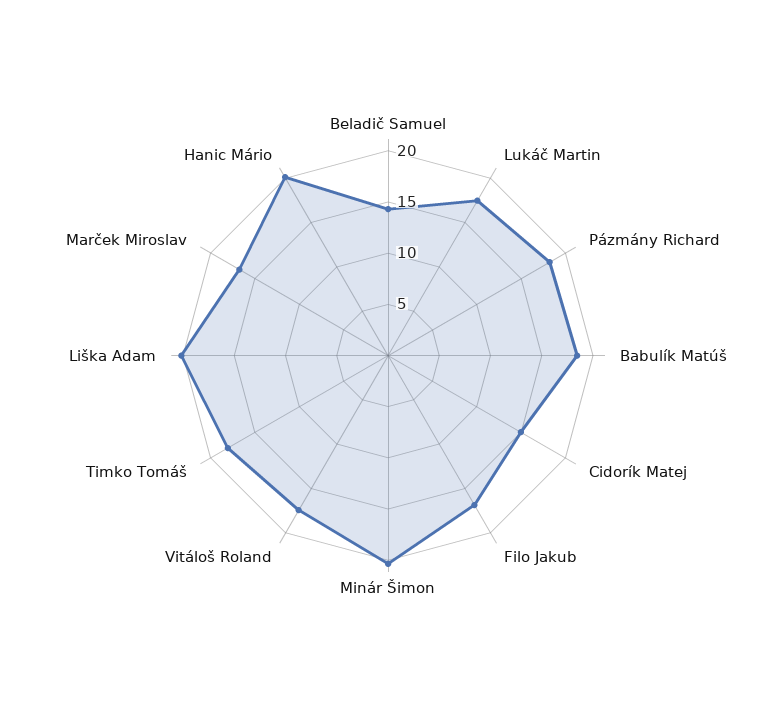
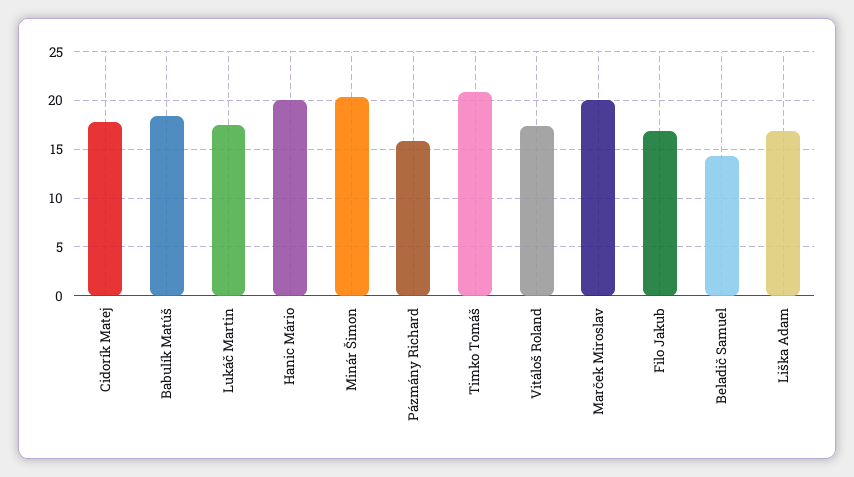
  {
    "Beladič Samuel": 14,
    "Lukáč Martin": 17,
-   "Pázmány Richard": 18,
+   "Pázmány Richard": 16,
    "Babulík Matúš": 18,
-   "Cidorík Matej": 15,
+   "Cidorík Matej": 18,
    "Filo Jakub": 17,
    "Minár Šimon": 20,
    "Vitáloš Roland": 17,
-   "Timko Tomáš": 18,
+   "Timko Tomáš": 21,
-   "Liška Adam": 20,
+   "Liška Adam": 17,
-   "Marček Miroslav": 17,
+   "Marček Miroslav": 20,
    "Hanic Mário": 20
  }

